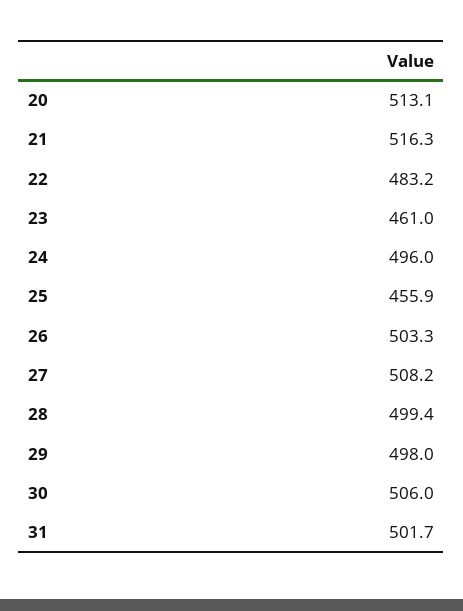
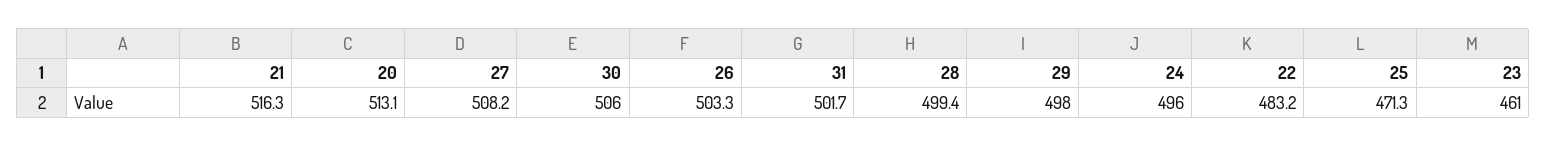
  {
    "20": 513.1,
    "21": 516.3,
    "22": 483.2,
    "23": 461,
    "24": 496,
-   "25": 455.9,
+   "25": 471.3,
    "26": 503.3,
    "27": 508.2,
    "28": 499.4,
    "29": 498,
    "30": 506,
    "31": 501.7
  }

